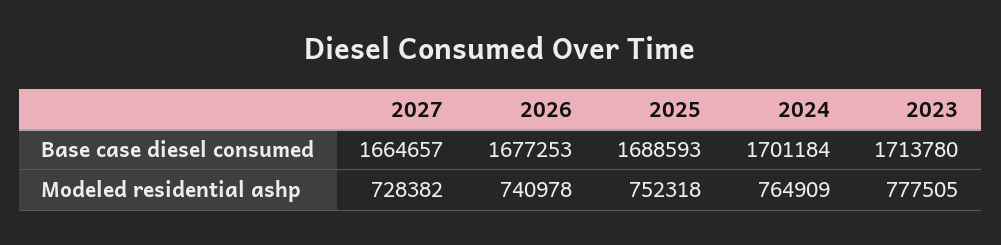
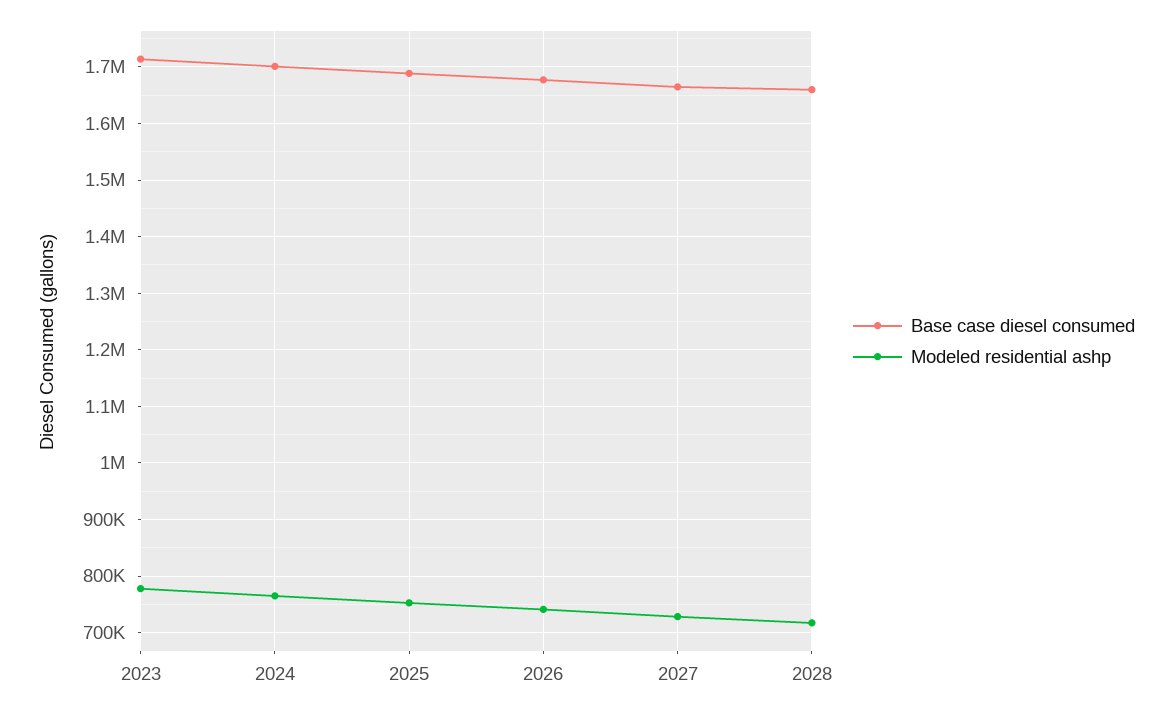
  {
    "Base case diesel consumed": {
      "2027": 1664657,
      "2026": 1677253,
      "2025": 1688593,
      "2024": 1701184,
-     "2023": 1713780
+     "2023": 1713780,
+     "2028": 1660000
    },
    "Modeled residential ashp": {
      "2027": 728382,
      "2026": 740978,
      "2025": 752318,
      "2024": 764909,
-     "2023": 777505
+     "2023": 777505,
+     "2028": 720000
    }
  }

